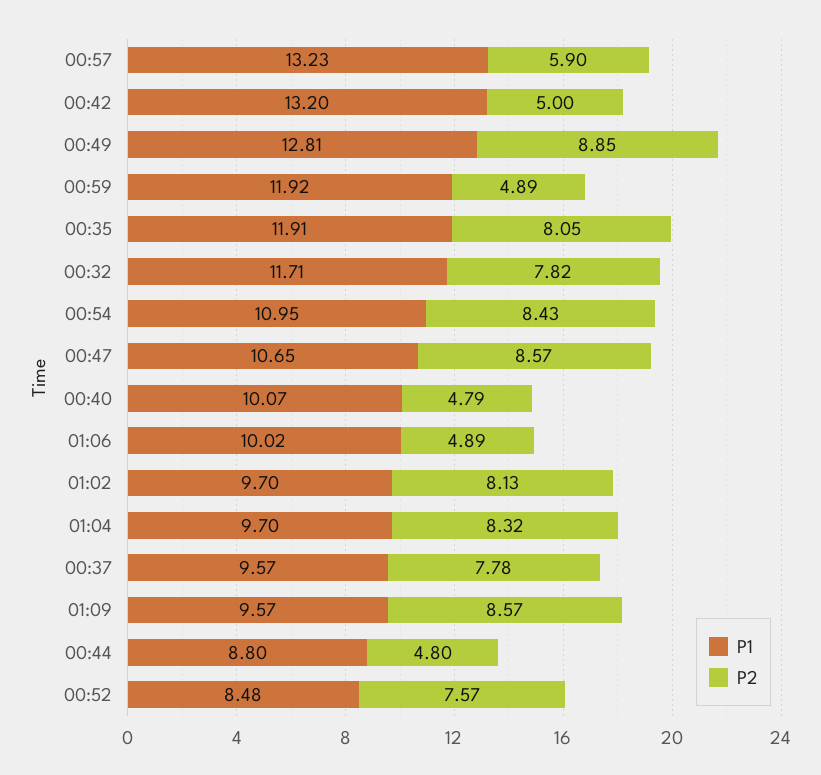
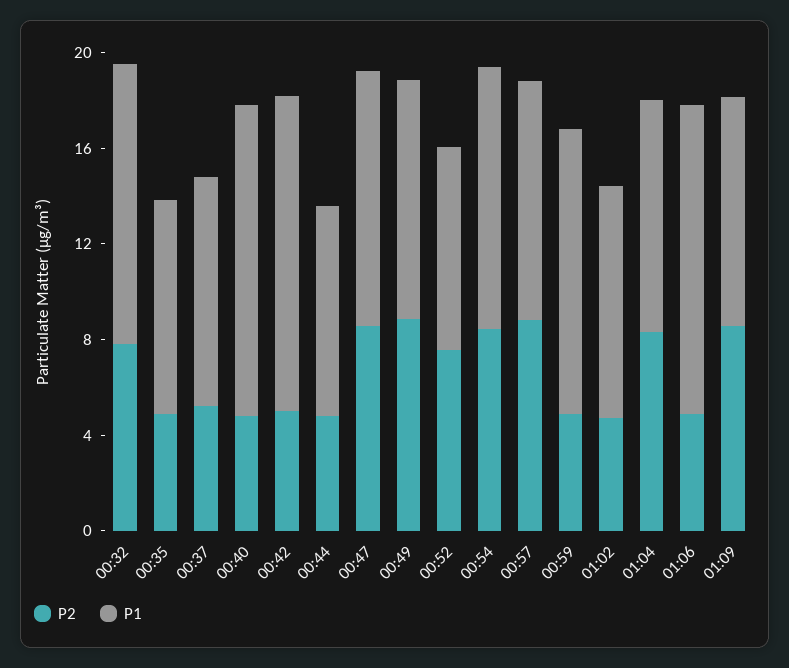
  {
    "P1": {
-     "00:57": 13.23,
+     "00:57": 10,
      "00:42": 13.2,
-     "00:49": 12.81,
+     "00:49": 10,
      "00:59": 11.92,
-     "00:35": 11.91,
+     "00:35": 9,
      "00:32": 11.71,
      "00:54": 10.95,
      "00:47": 10.65,
-     "00:40": 10.07,
+     "00:40": 13,
-     "01:06": 10.02,
+     "01:06": 13,
      "01:02": 9.7,
      "01:04": 9.7,
      "00:37": 9.57,
      "01:09": 9.57,
      "00:44": 8.8,
      "00:52": 8.48
    },
    "P2": {
-     "00:57": 5.9,
+     "00:57": 9,
      "00:42": 5,
      "00:49": 8.85,
      "00:59": 4.89,
-     "00:35": 8.05,
+     "00:35": 5,
      "00:32": 7.82,
      "00:54": 8.43,
      "00:47": 8.57,
      "00:40": 4.79,
      "01:06": 4.89,
-     "01:02": 8.13,
+     "01:02": 5,
      "01:04": 8.32,
-     "00:37": 7.78,
+     "00:37": 5,
      "01:09": 8.57,
      "00:44": 4.8,
      "00:52": 7.57
    }
  }

